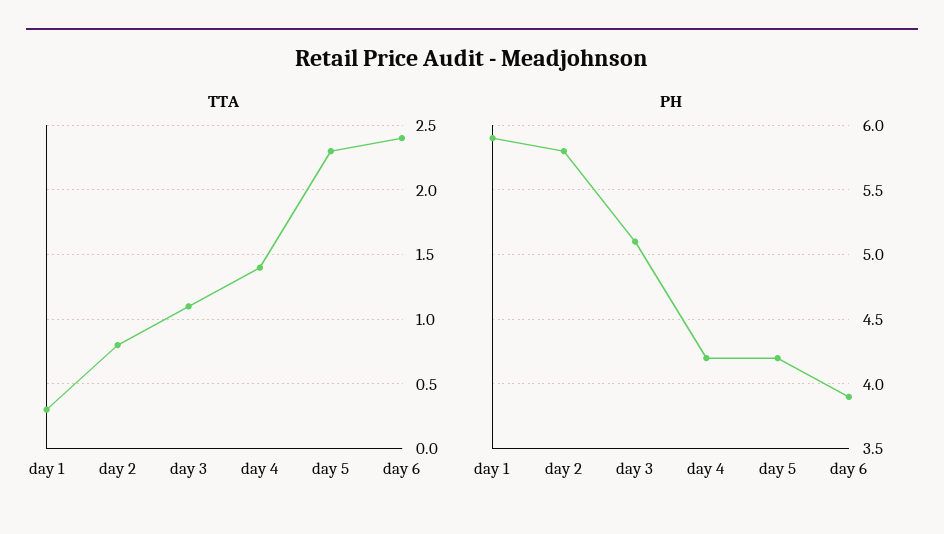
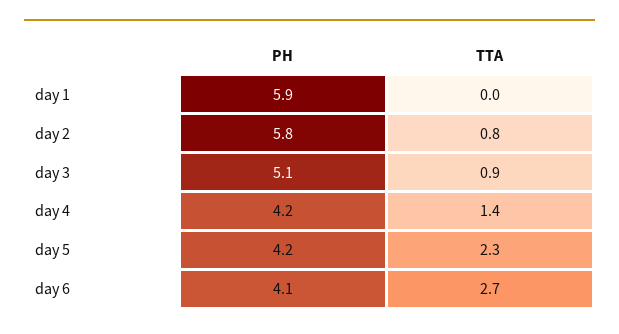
  {
    "TTA": {
-     "day 1": 0.3,
+     "day 1": 0,
      "day 2": 0.8,
-     "day 3": 1.1,
+     "day 3": 0.9,
      "day 4": 1.4,
      "day 5": 2.3,
-     "day 6": 2.4
+     "day 6": 2.7
    },
    "PH": {
      "day 1": 5.9,
      "day 2": 5.8,
      "day 3": 5.1,
      "day 4": 4.2,
      "day 5": 4.2,
-     "day 6": 3.9
+     "day 6": 4.1
    }
  }

